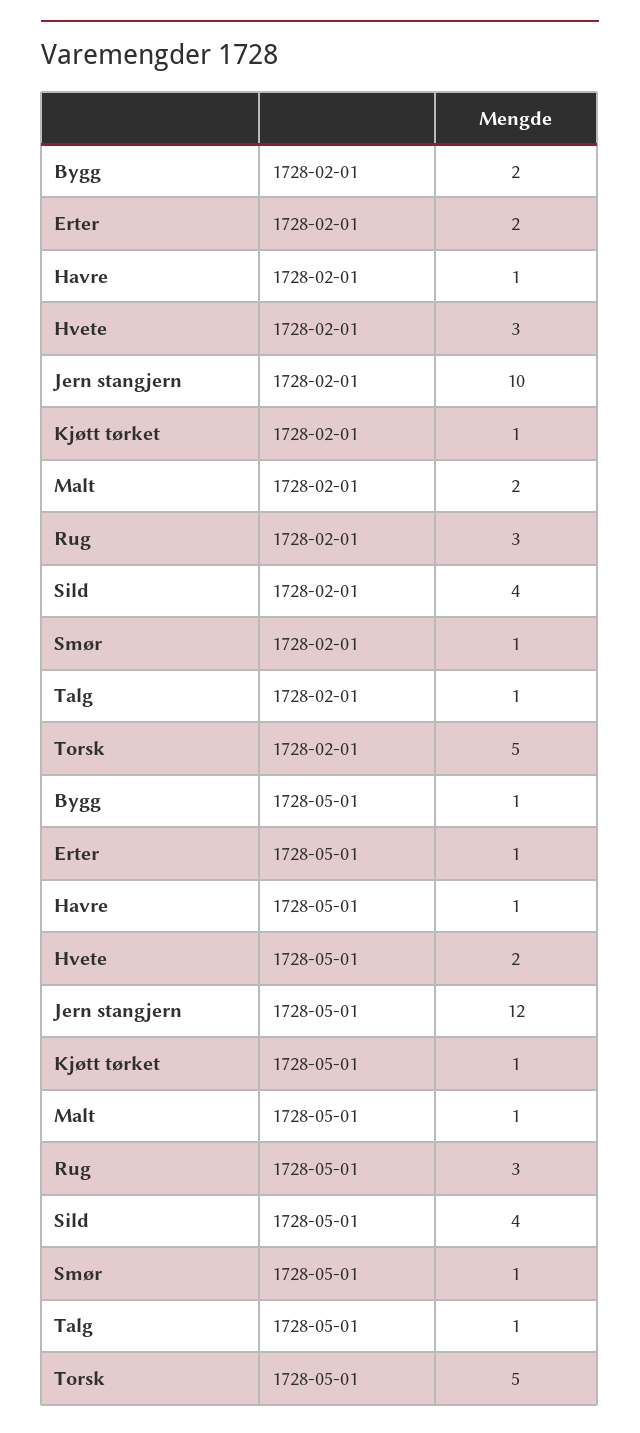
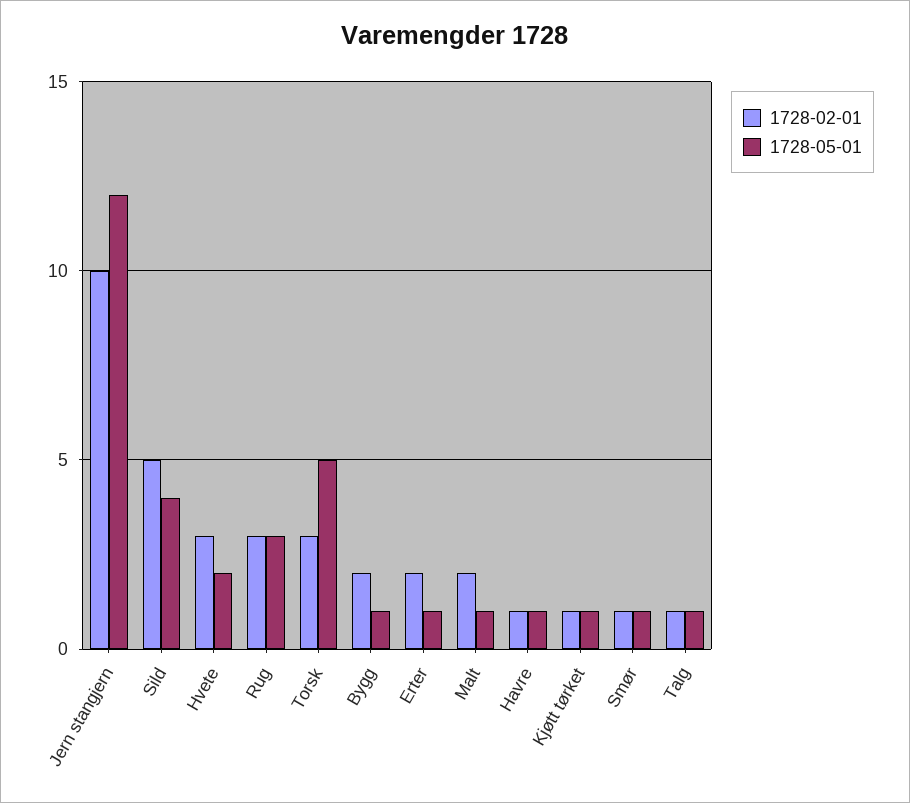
  {
    "1728-02-01": {
      "Bygg": 2,
      "Erter": 2,
      "Havre": 1,
      "Hvete": 3,
      "Jern stangjern": 10,
      "Kjøtt tørket": 1,
      "Malt": 2,
      "Rug": 3,
-     "Sild": 4,
+     "Sild": 5,
      "Smør": 1,
      "Talg": 1,
-     "Torsk": 5
+     "Torsk": 3
    },
    "1728-05-01": {
      "Bygg": 1,
      "Erter": 1,
      "Havre": 1,
      "Hvete": 2,
      "Jern stangjern": 12,
      "Kjøtt tørket": 1,
      "Malt": 1,
      "Rug": 3,
      "Sild": 4,
      "Smør": 1,
      "Talg": 1,
      "Torsk": 5
    }
  }

